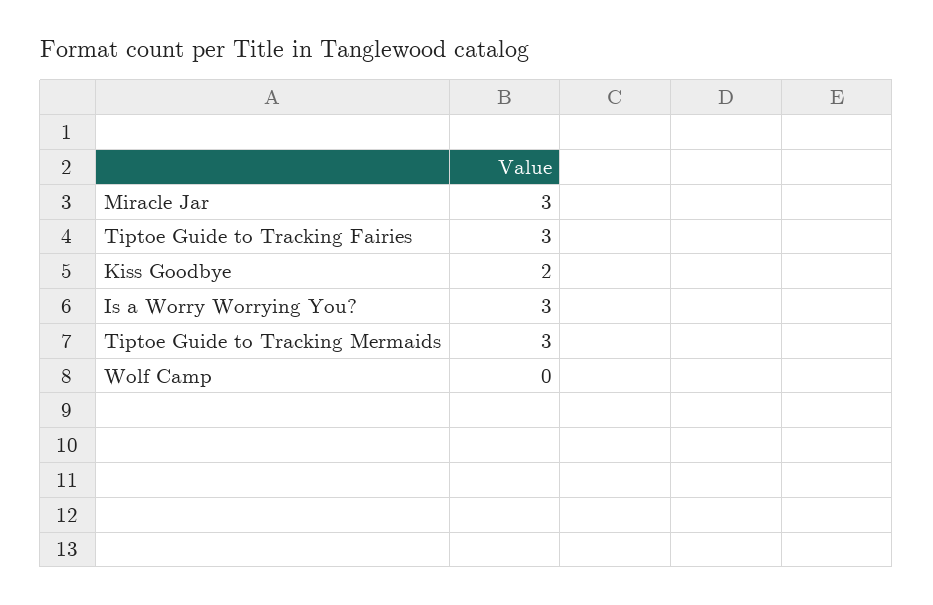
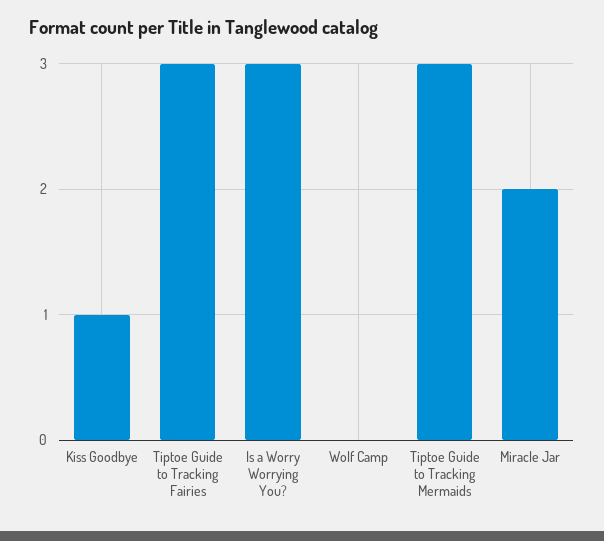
  {
-   "Miracle Jar": 3,
+   "Miracle Jar": 2,
    "Tiptoe Guide to Tracking Fairies": 3,
-   "Kiss Goodbye": 2,
+   "Kiss Goodbye": 1,
    "Is a Worry Worrying You?": 3,
    "Tiptoe Guide to Tracking Mermaids": 3,
    "Wolf Camp": 0
  }

